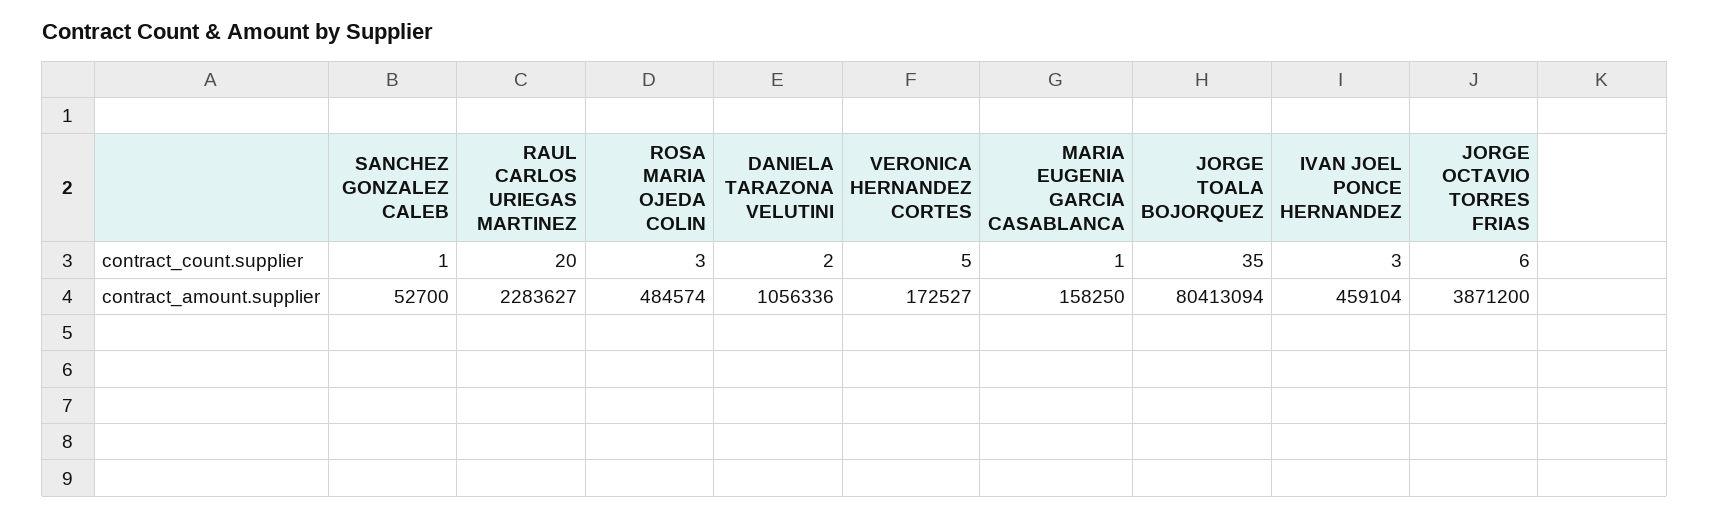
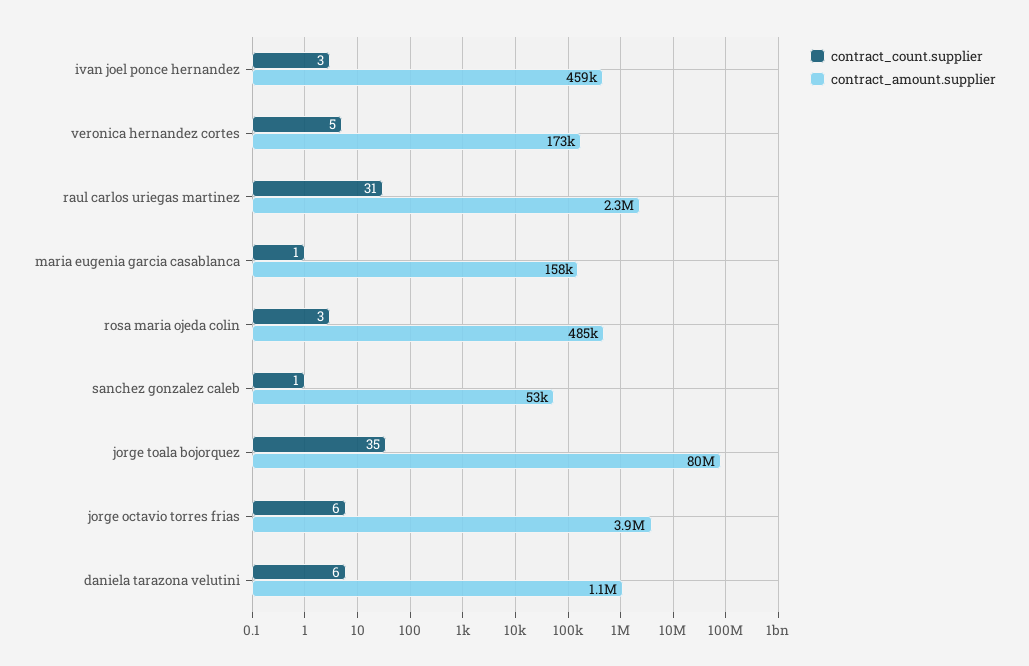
  {
    "contract_count.supplier": {
      "SANCHEZ GONZALEZ CALEB": 1,
-     "RAUL CARLOS URIEGAS MARTINEZ": 20,
+     "RAUL CARLOS URIEGAS MARTINEZ": 31,
      "ROSA MARIA OJEDA COLIN": 3,
-     "DANIELA TARAZONA VELUTINI": 2,
+     "DANIELA TARAZONA VELUTINI": 6,
      "VERONICA HERNANDEZ CORTES": 5,
      "MARIA EUGENIA GARCIA CASABLANCA": 1,
      "JORGE TOALA BOJORQUEZ": 35,
      "IVAN JOEL PONCE HERNANDEZ": 3,
      "JORGE OCTAVIO TORRES FRIAS": 6
    },
    "contract_amount.supplier": {
      "SANCHEZ GONZALEZ CALEB": 52700,
      "RAUL CARLOS URIEGAS MARTINEZ": 2283627,
      "ROSA MARIA OJEDA COLIN": 484574,
      "DANIELA TARAZONA VELUTINI": 1056336,
      "VERONICA HERNANDEZ CORTES": 172527,
      "MARIA EUGENIA GARCIA CASABLANCA": 158250,
      "JORGE TOALA BOJORQUEZ": 80413094,
      "IVAN JOEL PONCE HERNANDEZ": 459104,
      "JORGE OCTAVIO TORRES FRIAS": 3871200
    }
  }

